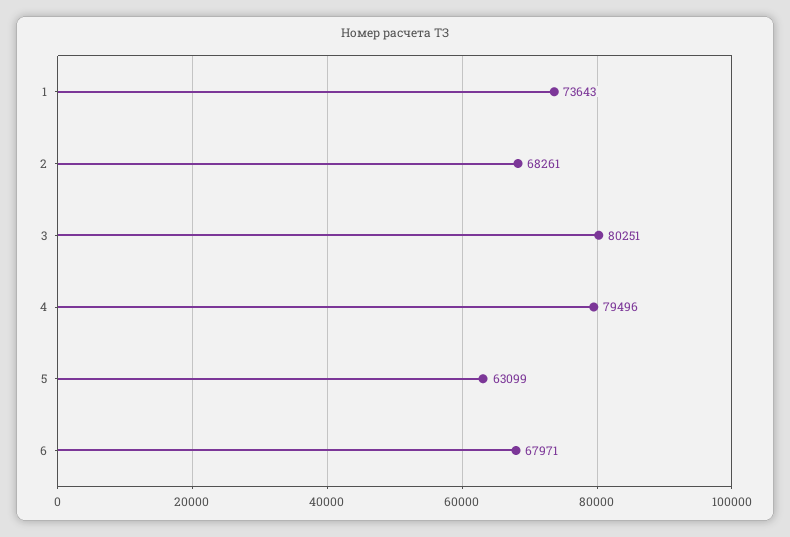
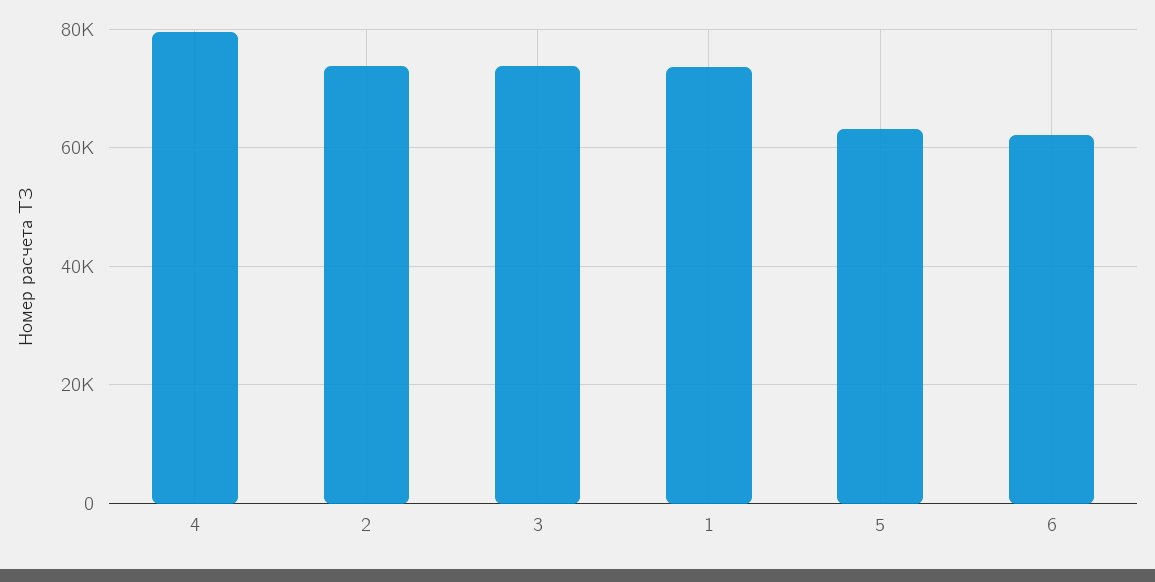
  {
    "1": 73643,
-   "2": 68261,
+   "2": 74000,
-   "3": 80251,
+   "3": 74000,
    "4": 79496,
    "5": 63099,
-   "6": 67971
+   "6": 62000
  }

